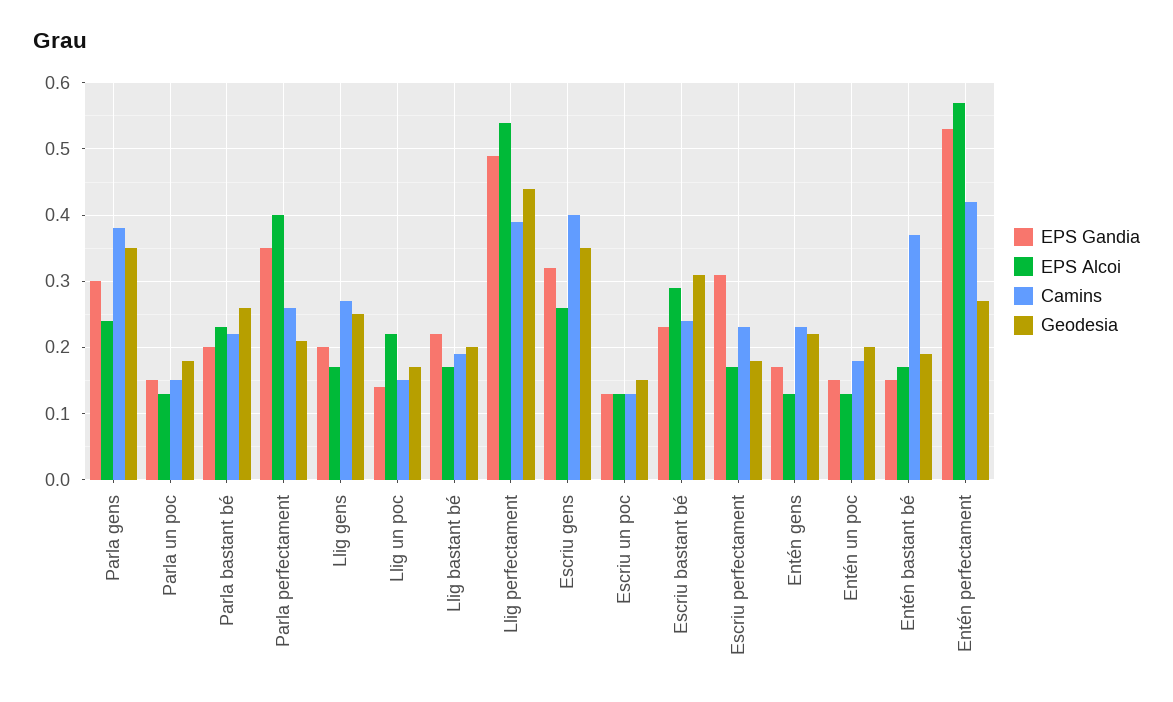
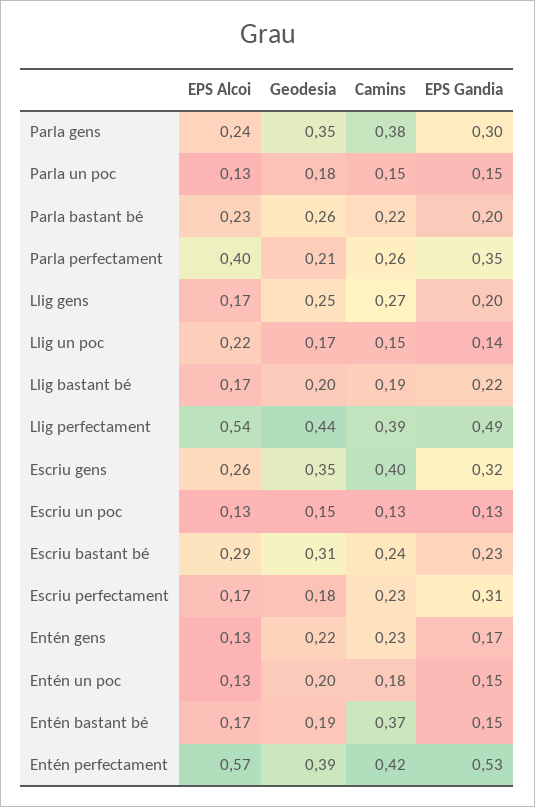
  {
    "EPS Gandia": {
      "Parla gens": 0.3,
      "Parla un poc": 0.15,
      "Parla bastant bé": 0.2,
      "Parla perfectament": 0.35,
      "Llig gens": 0.2,
      "Llig un poc": 0.14,
      "Llig bastant bé": 0.22,
      "Llig perfectament": 0.49,
      "Escriu gens": 0.32,
      "Escriu un poc": 0.13,
      "Escriu bastant bé": 0.23,
      "Escriu perfectament": 0.31,
      "Entén gens": 0.17,
      "Entén un poc": 0.15,
      "Entén bastant bé": 0.15,
      "Entén perfectament": 0.53
    },
    "EPS Alcoi": {
      "Parla gens": 0.24,
      "Parla un poc": 0.13,
      "Parla bastant bé": 0.23,
      "Parla perfectament": 0.4,
      "Llig gens": 0.17,
      "Llig un poc": 0.22,
      "Llig bastant bé": 0.17,
      "Llig perfectament": 0.54,
      "Escriu gens": 0.26,
      "Escriu un poc": 0.13,
      "Escriu bastant bé": 0.29,
      "Escriu perfectament": 0.17,
      "Entén gens": 0.13,
      "Entén un poc": 0.13,
      "Entén bastant bé": 0.17,
      "Entén perfectament": 0.57
    },
    "Camins": {
      "Parla gens": 0.38,
      "Parla un poc": 0.15,
      "Parla bastant bé": 0.22,
      "Parla perfectament": 0.26,
      "Llig gens": 0.27,
      "Llig un poc": 0.15,
      "Llig bastant bé": 0.19,
      "Llig perfectament": 0.39,
      "Escriu gens": 0.4,
      "Escriu un poc": 0.13,
      "Escriu bastant bé": 0.24,
      "Escriu perfectament": 0.23,
      "Entén gens": 0.23,
      "Entén un poc": 0.18,
      "Entén bastant bé": 0.37,
      "Entén perfectament": 0.42
    },
    "Geodesia": {
      "Parla gens": 0.35,
      "Parla un poc": 0.18,
      "Parla bastant bé": 0.26,
      "Parla perfectament": 0.21,
      "Llig gens": 0.25,
      "Llig un poc": 0.17,
      "Llig bastant bé": 0.2,
      "Llig perfectament": 0.44,
      "Escriu gens": 0.35,
      "Escriu un poc": 0.15,
      "Escriu bastant bé": 0.31,
      "Escriu perfectament": 0.18,
      "Entén gens": 0.22,
      "Entén un poc": 0.2,
      "Entén bastant bé": 0.19,
-     "Entén perfectament": 0.27
+     "Entén perfectament": 0.39
    }
  }

